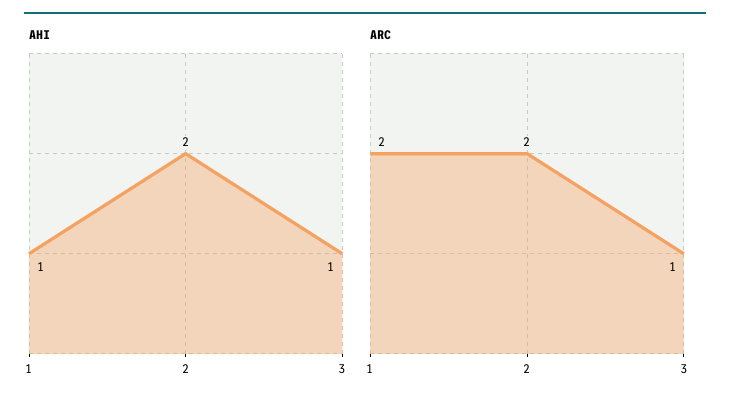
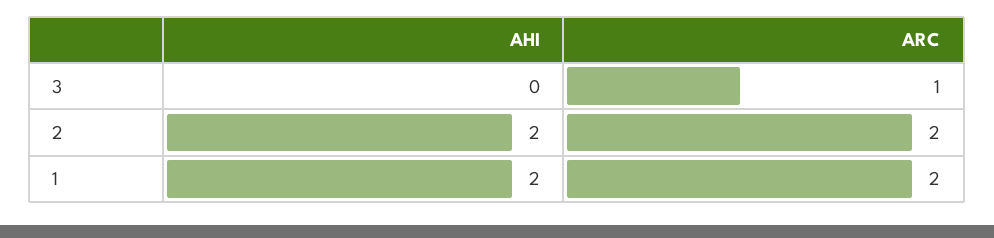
  {
    "AHI": {
-     "1": 1,
+     "1": 2,
      "2": 2,
-     "3": 1
+     "3": 0
    },
    "ARC": {
      "1": 2,
      "2": 2,
      "3": 1
    }
  }

